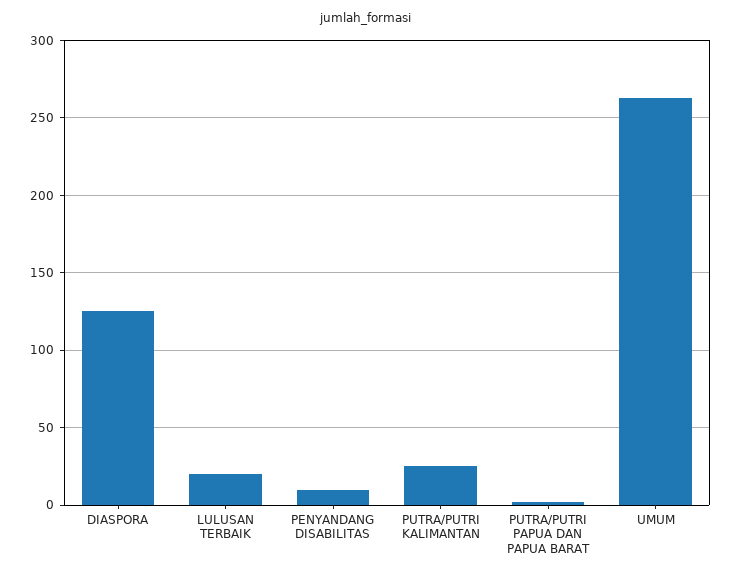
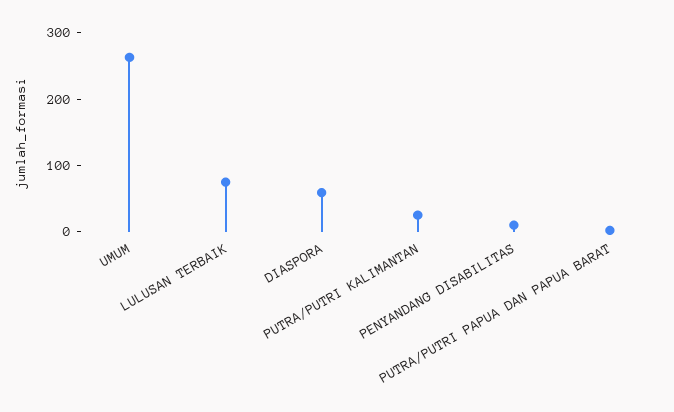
  {
-   "DIASPORA": 125,
+   "DIASPORA": 60,
-   "LULUSAN TERBAIK": 20,
+   "LULUSAN TERBAIK": 80,
    "PENYANDANG DISABILITAS": 10,
    "PUTRA/PUTRI KALIMANTAN": 25,
    "PUTRA/PUTRI PAPUA DAN PAPUA BARAT": 0,
    "UMUM": 265
  }

